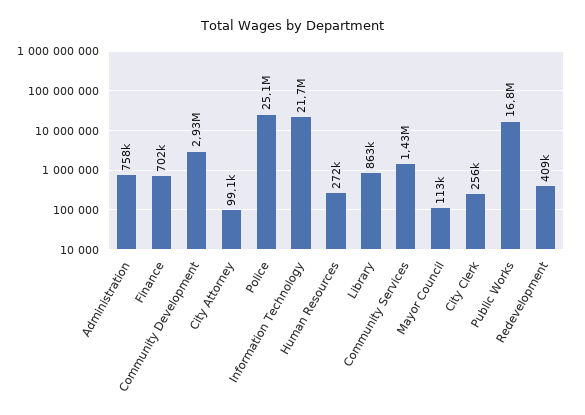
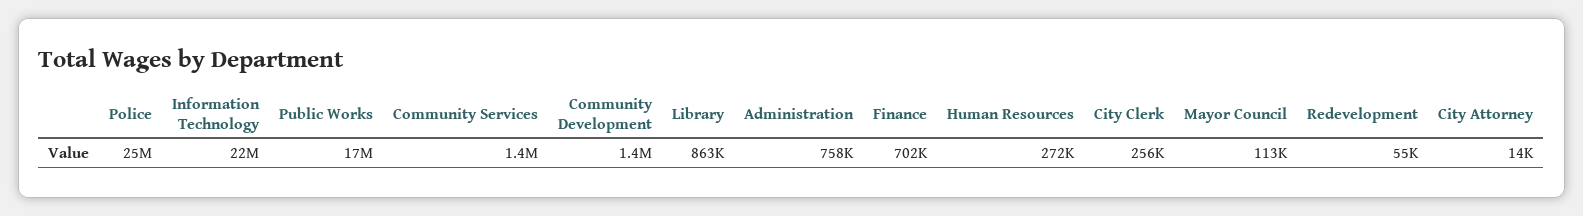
  {
    "Administration": 758000,
    "Finance": 702000,
-   "Community Development": 2930000,
+   "Community Development": 1400000,
-   "City Attorney": 99100,
+   "City Attorney": 14000,
    "Police": 25100000,
    "Information Technology": 21700000,
    "Human Resources": 272000,
    "Library": 863000,
    "Community Services": 1430000,
    "Mayor Council": 113000,
    "City Clerk": 256000,
    "Public Works": 16800000,
-   "Redevelopment": 409000
+   "Redevelopment": 55000
  }

